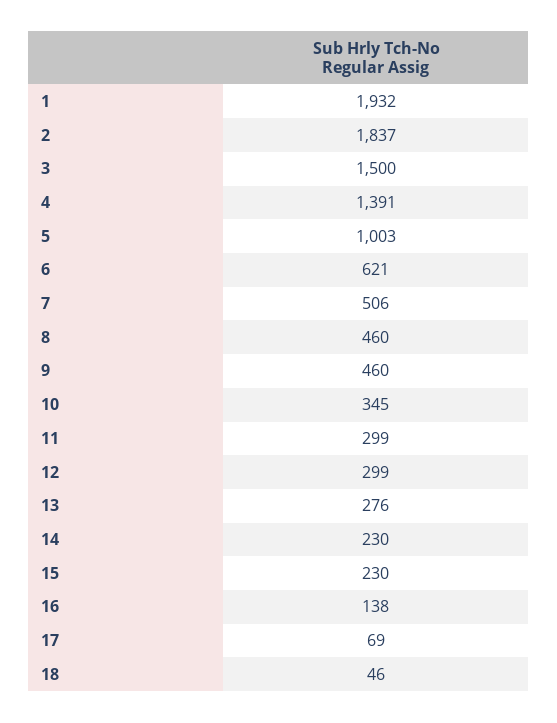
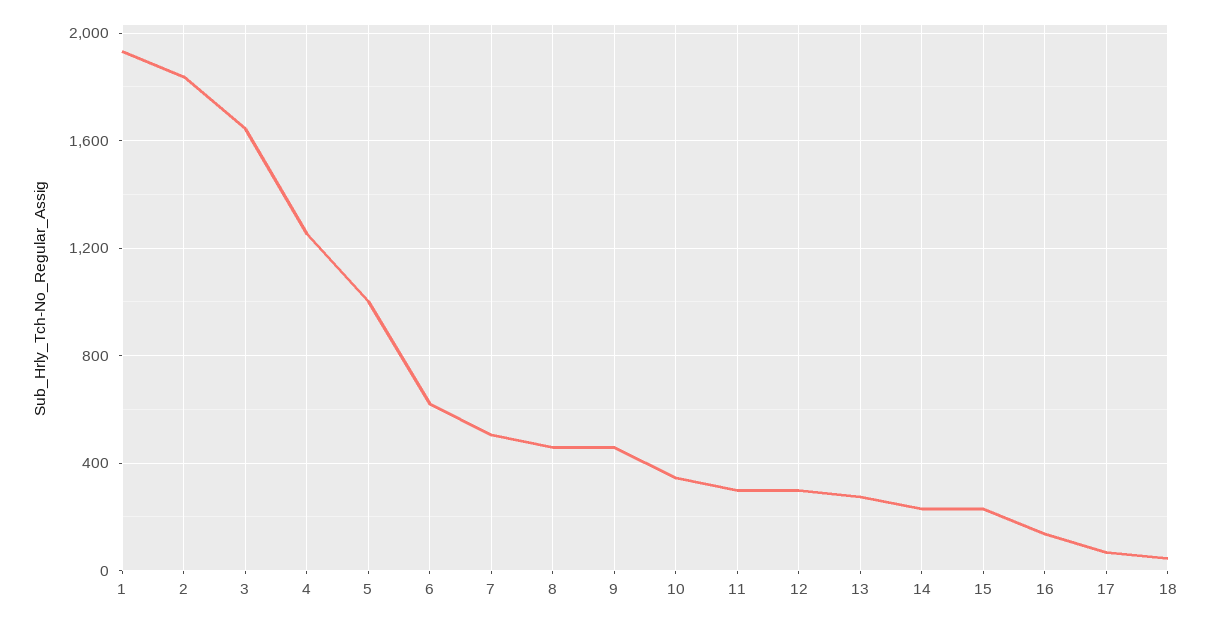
  {
    "1": 1932,
    "2": 1837,
-   "3": 1500,
+   "3": 1650,
-   "4": 1391,
+   "4": 1250,
    "5": 1003,
    "6": 621,
    "7": 506,
    "8": 460,
    "9": 460,
    "10": 345,
    "11": 299,
    "12": 299,
    "13": 276,
    "14": 230,
    "15": 230,
    "16": 138,
    "17": 69,
    "18": 46
  }

